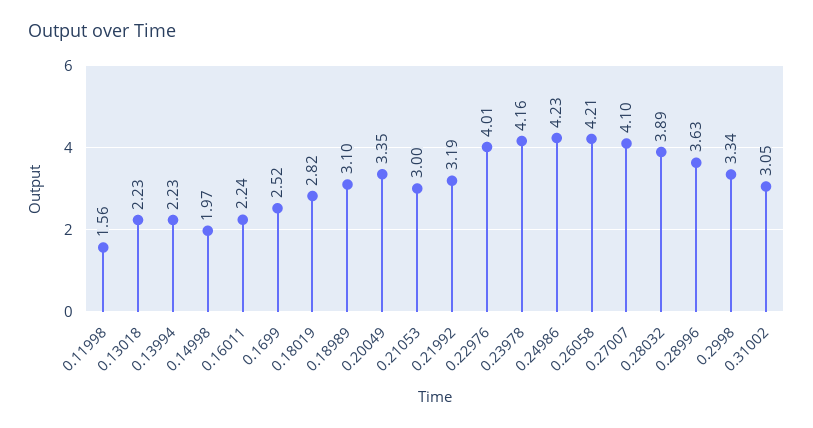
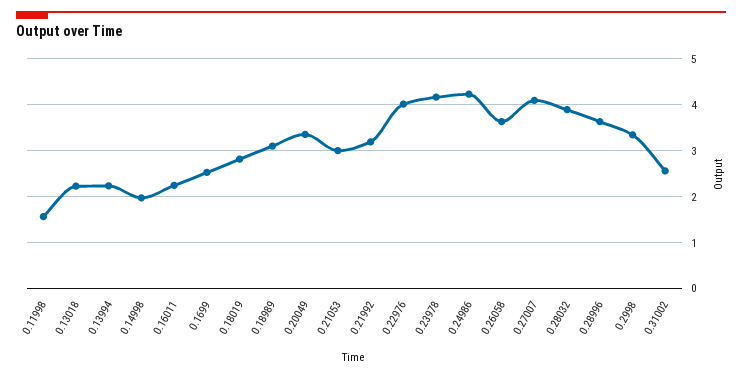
  {
    "0.11998": 1.56,
    "0.13018": 2.23,
    "0.13994": 2.23,
    "0.14998": 1.97,
    "0.16011": 2.24,
    "0.1699": 2.52,
    "0.18019": 2.82,
    "0.18989": 3.1,
    "0.20049": 3.35,
    "0.21053": 3,
    "0.21992": 3.19,
    "0.22976": 4.01,
    "0.23978": 4.16,
    "0.24986": 4.23,
-   "0.26058": 4.21,
+   "0.26058": 3.6,
    "0.27007": 4.1,
    "0.28032": 3.89,
    "0.28996": 3.63,
    "0.2998": 3.34,
-   "0.31002": 3.05
+   "0.31002": 2.6
  }

